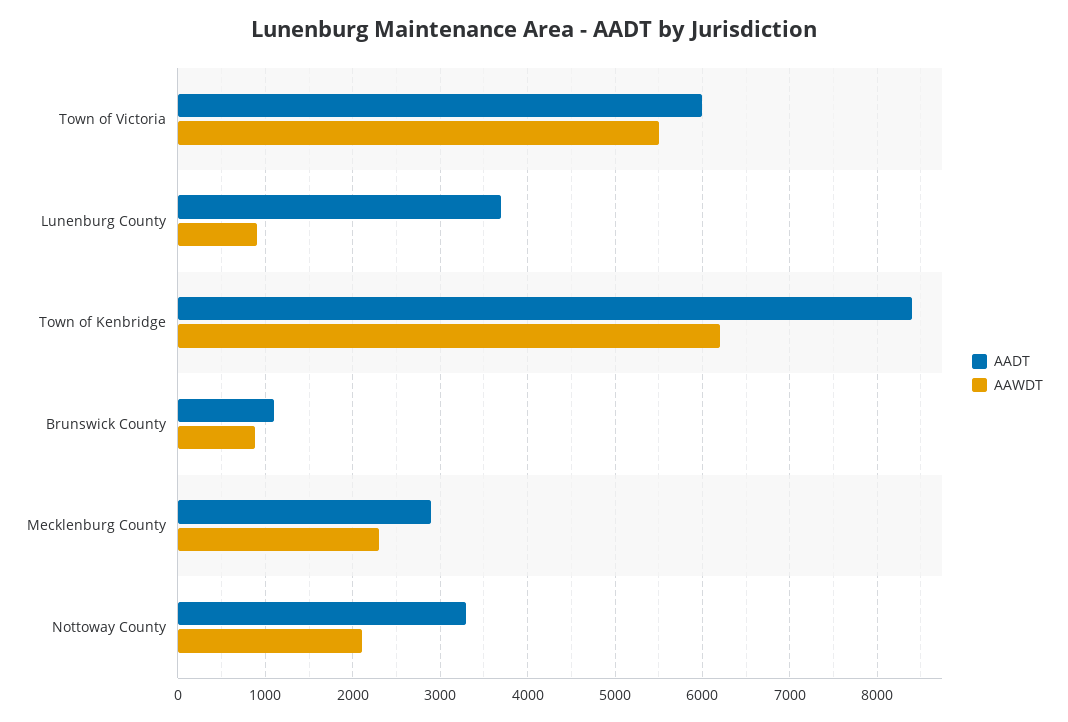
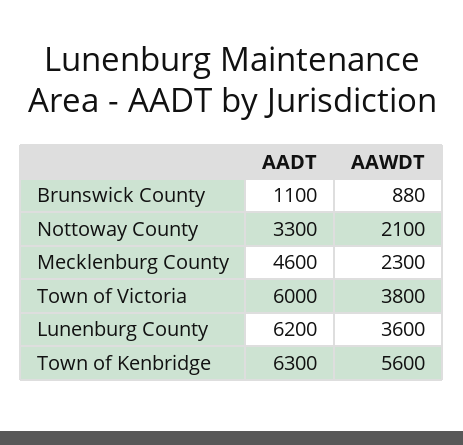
  {
    "AADT": {
      "Town of Victoria": 6000,
-     "Lunenburg County": 3700,
+     "Lunenburg County": 6200,
-     "Town of Kenbridge": 8400,
+     "Town of Kenbridge": 6300,
      "Brunswick County": 1100,
-     "Mecklenburg County": 2900,
+     "Mecklenburg County": 4600,
      "Nottoway County": 3300
    },
    "AAWDT": {
-     "Town of Victoria": 5500,
+     "Town of Victoria": 3800,
-     "Lunenburg County": 900,
+     "Lunenburg County": 3600,
-     "Town of Kenbridge": 6200,
+     "Town of Kenbridge": 5600,
      "Brunswick County": 880,
      "Mecklenburg County": 2300,
      "Nottoway County": 2100
    }
  }

